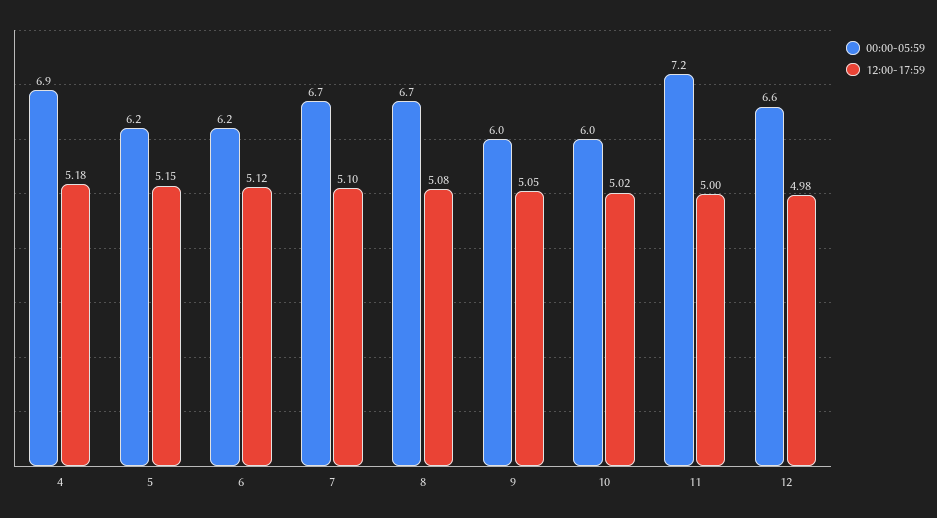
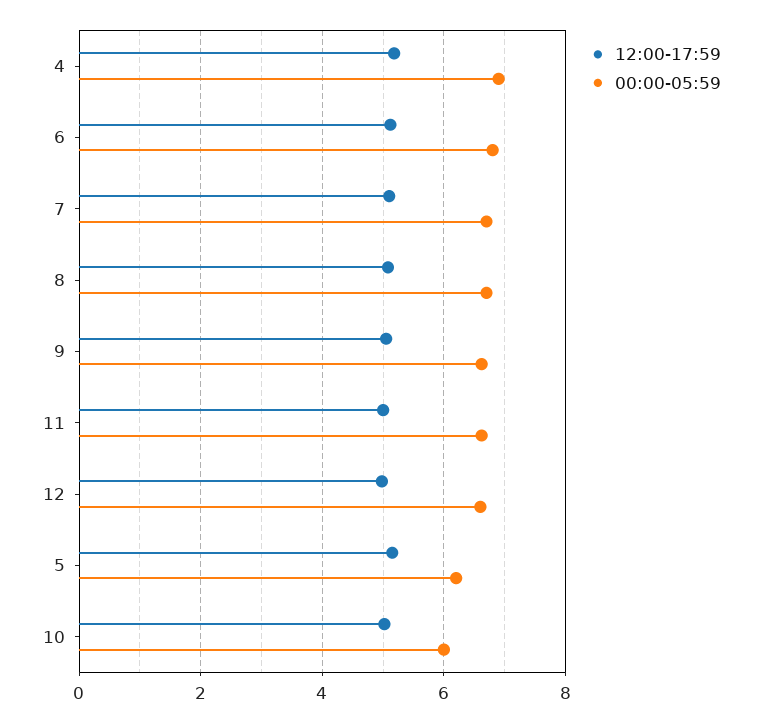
  {
    "00:00-05:59": {
      "4": 6.9,
      "5": 6.2,
-     "6": 6.2,
+     "6": 6.8,
      "7": 6.7,
      "8": 6.7,
-     "9": 6,
+     "9": 6.6,
      "10": 6,
-     "11": 7.2,
+     "11": 6.6,
      "12": 6.6
    },
    "12:00-17:59": {
      "4": 5.18,
      "5": 5.15,
      "6": 5.12,
      "7": 5.1,
      "8": 5.08,
      "9": 5.05,
      "10": 5.02,
      "11": 5,
      "12": 4.98
    }
  }

